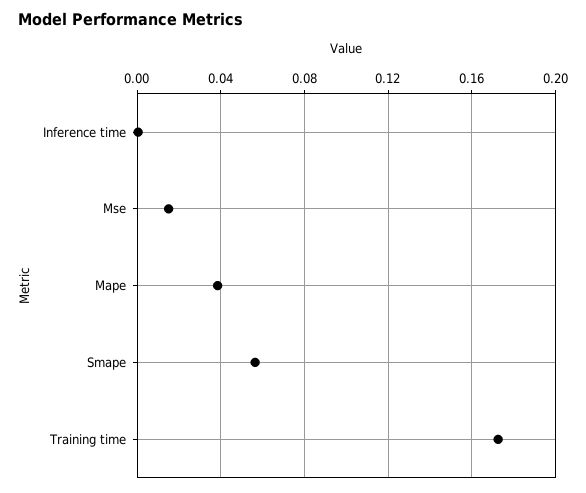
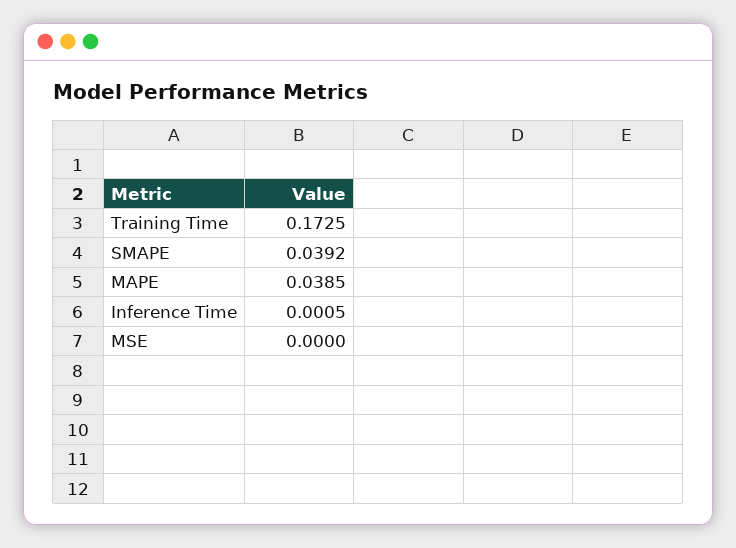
  {
    "Inference time": 0.0005,
-   "Mse": 0.015,
+   "Mse": 0,
    "Mape": 0.0385,
-   "Smape": 0.055,
+   "Smape": 0.0392,
    "Training time": 0.1725
  }

